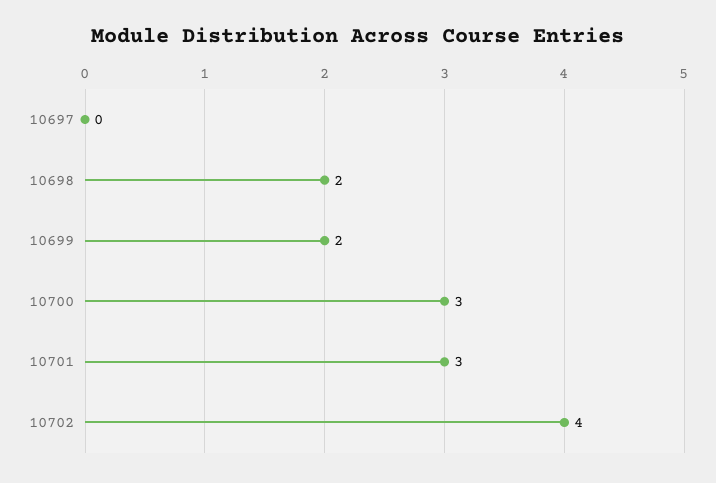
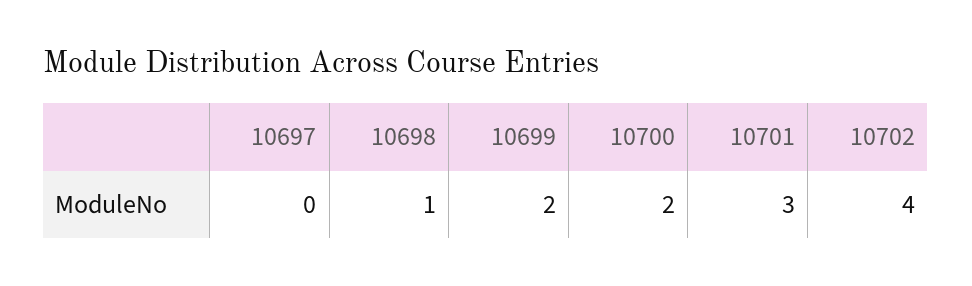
  {
    "10697": 0,
-   "10698": 2,
+   "10698": 1,
    "10699": 2,
-   "10700": 3,
+   "10700": 2,
    "10701": 3,
    "10702": 4
  }

